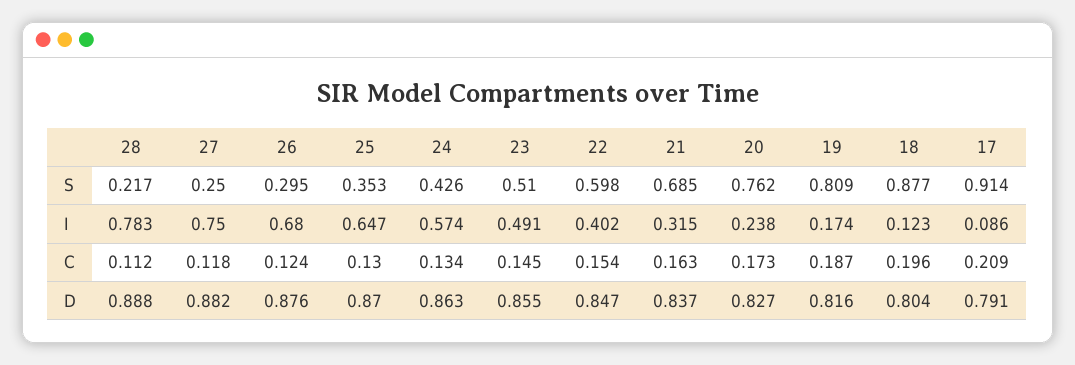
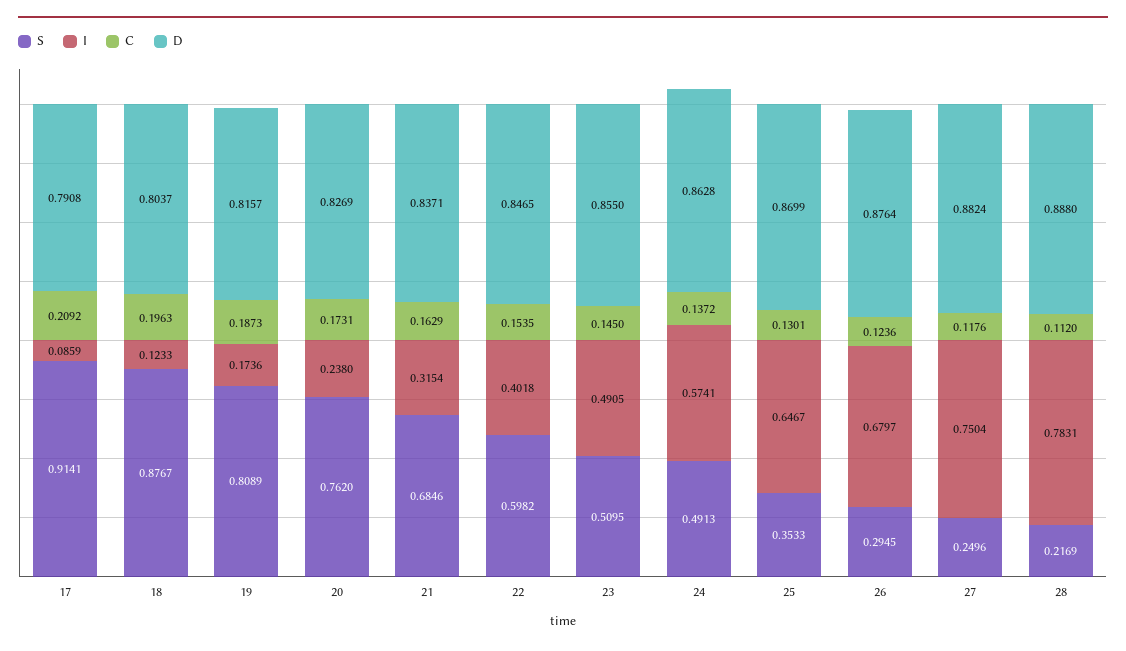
  {
    "S": {
      "28": 0.2169,
      "27": 0.2496,
      "26": 0.2945,
      "25": 0.3533,
-     "24": 0.426,
+     "24": 0.4913,
      "23": 0.5095,
      "22": 0.5982,
      "21": 0.6846,
      "20": 0.762,
      "19": 0.8089,
      "18": 0.8767,
      "17": 0.9141
    },
    "I": {
      "28": 0.7831,
      "27": 0.7504,
      "26": 0.6797,
      "25": 0.6467,
      "24": 0.5741,
      "23": 0.4905,
      "22": 0.4018,
      "21": 0.3154,
      "20": 0.238,
      "19": 0.1736,
      "18": 0.1233,
      "17": 0.0859
    },
    "C": {
      "28": 0.112,
      "27": 0.1176,
      "26": 0.1236,
      "25": 0.1301,
-     "24": 0.134,
+     "24": 0.1372,
      "23": 0.145,
      "22": 0.1535,
      "21": 0.1629,
      "20": 0.1731,
      "19": 0.1873,
      "18": 0.1963,
      "17": 0.2092
    },
    "D": {
      "28": 0.888,
      "27": 0.8824,
      "26": 0.8764,
      "25": 0.8699,
      "24": 0.8628,
      "23": 0.855,
      "22": 0.8465,
      "21": 0.8371,
      "20": 0.8269,
      "19": 0.8157,
      "18": 0.8037,
      "17": 0.7908
    }
  }

